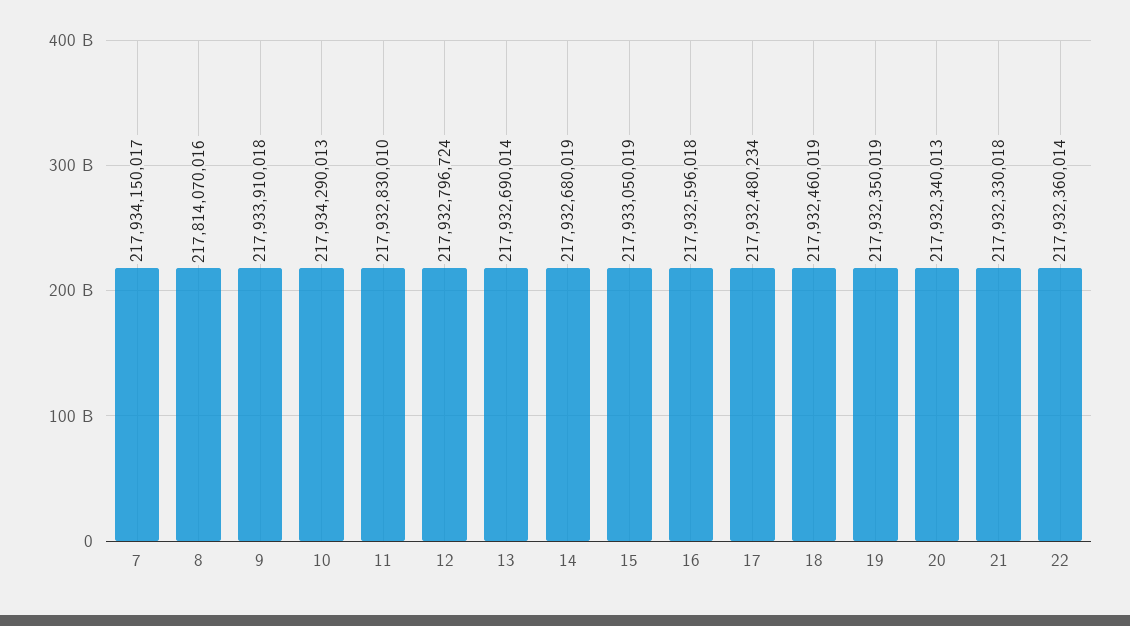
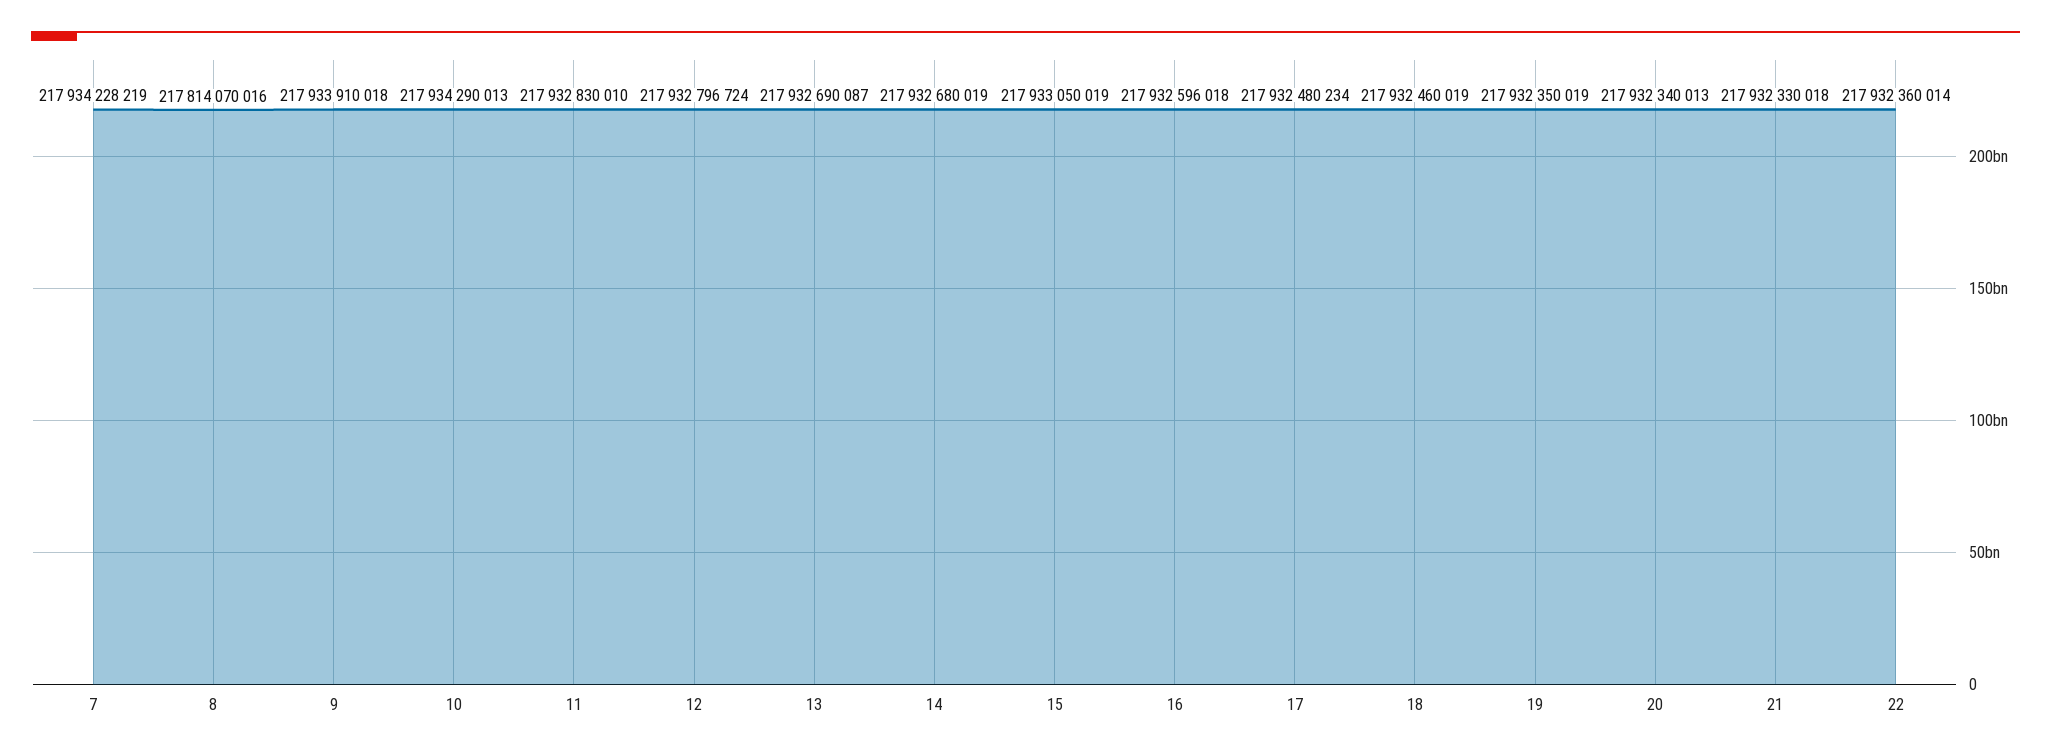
  {
-   "7": 217934150017,
+   "7": 217934228219,
    "8": 217814070016,
    "9": 217933910018,
    "10": 217934290013,
    "11": 217932830010,
    "12": 217932796724,
-   "13": 217932690014,
+   "13": 217932690087,
    "14": 217932680019,
    "15": 217933050019,
    "16": 217932596018,
    "17": 217932480234,
    "18": 217932460019,
    "19": 217932350019,
    "20": 217932340013,
    "21": 217932330018,
    "22": 217932360014
  }

